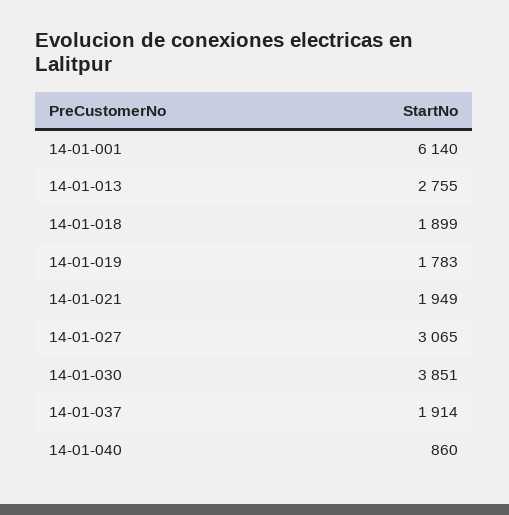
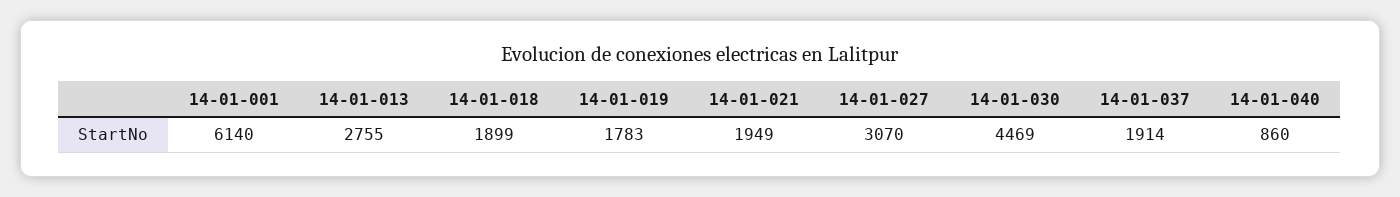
  {
    "14-01-001": 6140,
    "14-01-013": 2755,
    "14-01-018": 1899,
    "14-01-019": 1783,
    "14-01-021": 1949,
-   "14-01-027": 3065,
+   "14-01-027": 3070,
-   "14-01-030": 3851,
+   "14-01-030": 4469,
    "14-01-037": 1914,
    "14-01-040": 860
  }

